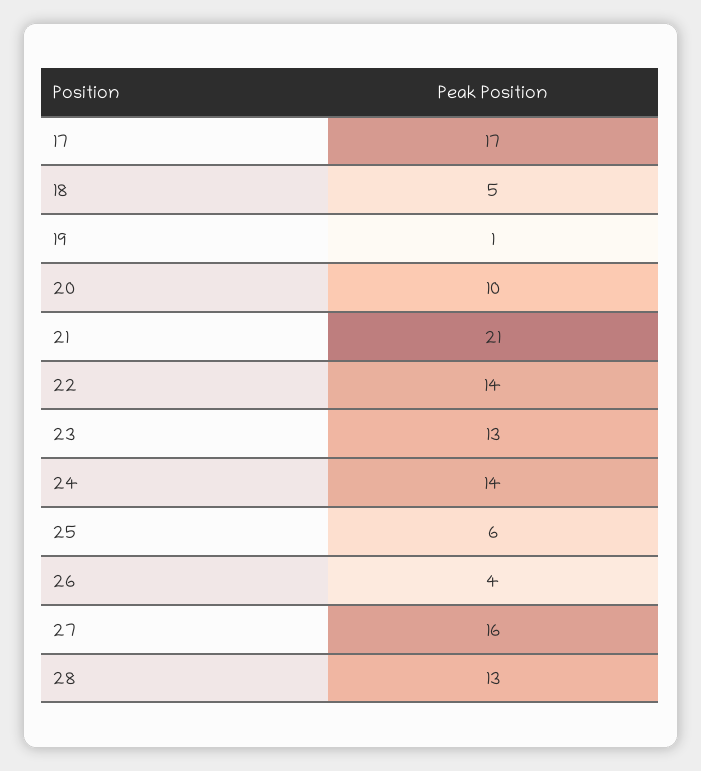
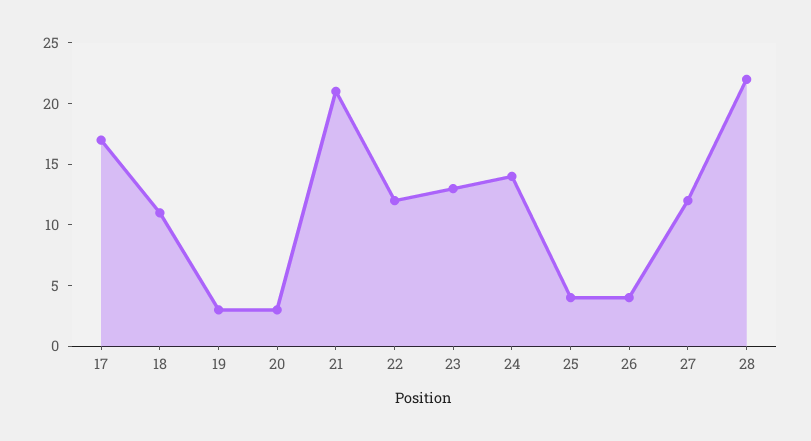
  {
    "17": 17,
-   "18": 5,
+   "18": 11,
-   "19": 1,
+   "19": 3,
-   "20": 10,
+   "20": 3,
    "21": 21,
-   "22": 14,
+   "22": 12,
    "23": 13,
    "24": 14,
-   "25": 6,
+   "25": 4,
    "26": 4,
-   "27": 16,
+   "27": 12,
-   "28": 13
+   "28": 22
  }

